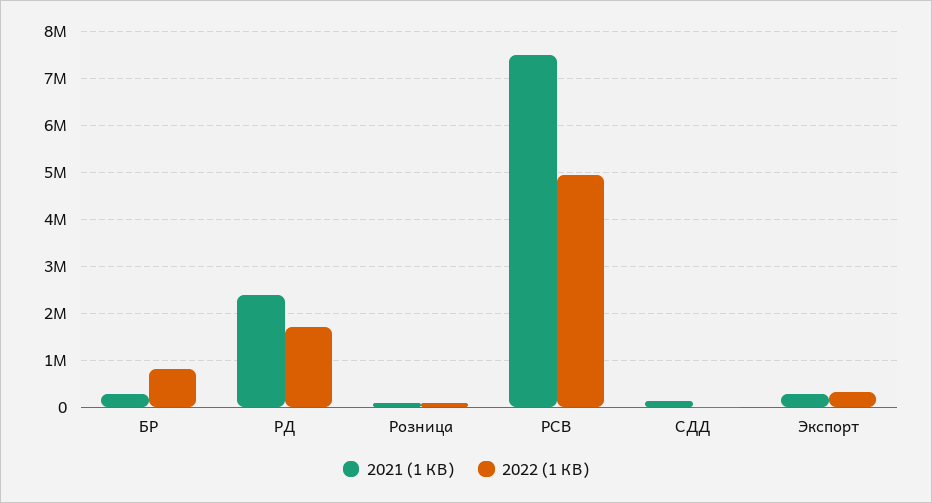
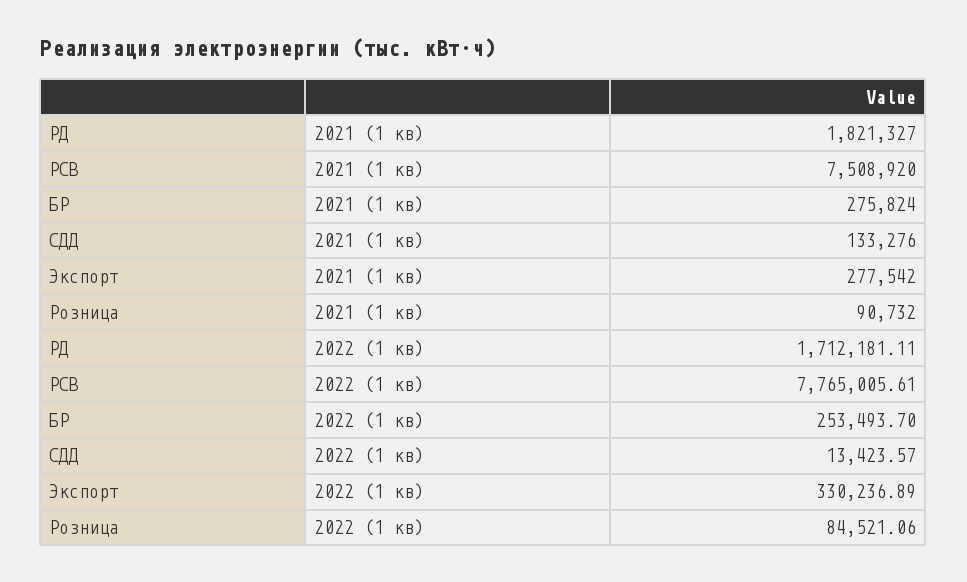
  {
    "2021 (1 КВ)": {
      "БР": 275824,
-     "РД": 2400000,
+     "РД": 1821327,
      "Розница": 90732,
      "РСВ": 7508920,
      "СДД": 133276,
      "Экспорт": 277542
    },
    "2022 (1 КВ)": {
-     "БР": 800000,
+     "БР": 253493.7,
      "РД": 1712181.11,
      "Розница": 84521.06,
-     "РСВ": 5000000,
+     "РСВ": 7765005.61,
      "СДД": 13423.57,
      "Экспорт": 330236.89
    }
  }

